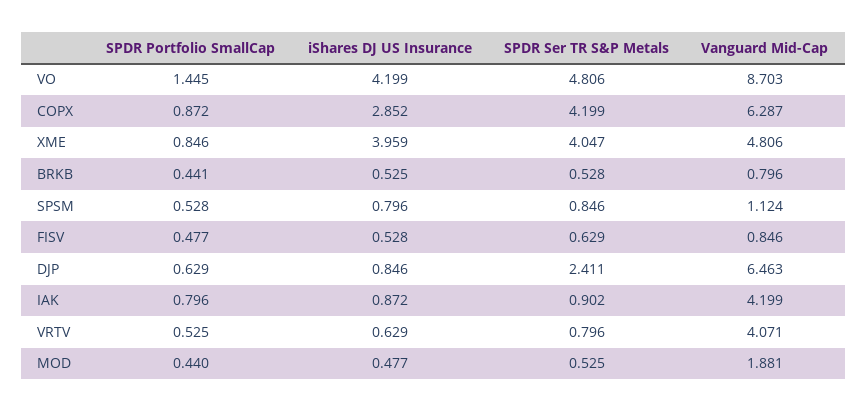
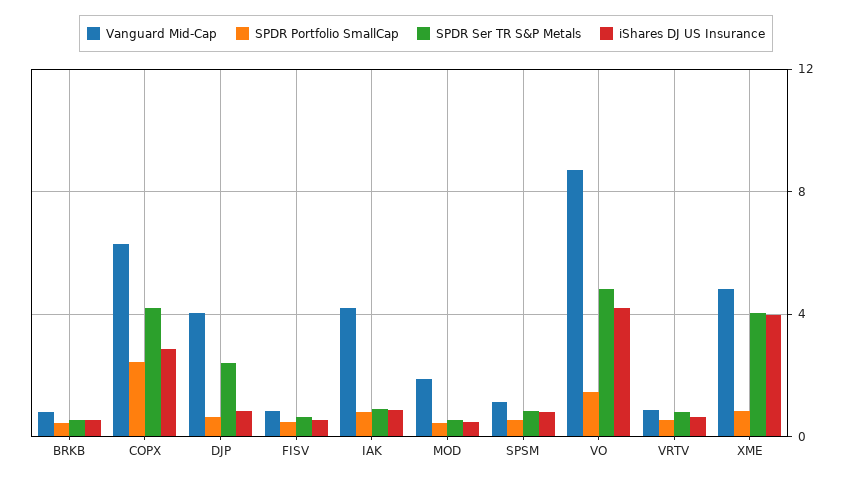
  {
    "SPDR Portfolio SmallCap": {
      "VO": 1.445,
-     "COPX": 0.872,
+     "COPX": 2.5,
      "XME": 0.846,
      "BRKB": 0.441,
      "SPSM": 0.528,
      "FISV": 0.477,
      "DJP": 0.629,
      "IAK": 0.796,
      "VRTV": 0.525,
      "MOD": 0.44
    },
    "iShares DJ US Insurance": {
      "VO": 4.199,
      "COPX": 2.852,
      "XME": 3.959,
      "BRKB": 0.525,
      "SPSM": 0.796,
      "FISV": 0.528,
      "DJP": 0.846,
      "IAK": 0.872,
      "VRTV": 0.629,
      "MOD": 0.477
    },
    "SPDR Ser TR S&P Metals": {
      "VO": 4.806,
      "COPX": 4.199,
      "XME": 4.047,
      "BRKB": 0.528,
      "SPSM": 0.846,
      "FISV": 0.629,
      "DJP": 2.411,
      "IAK": 0.902,
      "VRTV": 0.796,
      "MOD": 0.525
    },
    "Vanguard Mid-Cap": {
      "VO": 8.703,
      "COPX": 6.287,
      "XME": 4.806,
      "BRKB": 0.796,
      "SPSM": 1.124,
      "FISV": 0.846,
-     "DJP": 6.463,
+     "DJP": 4,
      "IAK": 4.199,
-     "VRTV": 4.071,
+     "VRTV": 1,
      "MOD": 1.881
    }
  }

